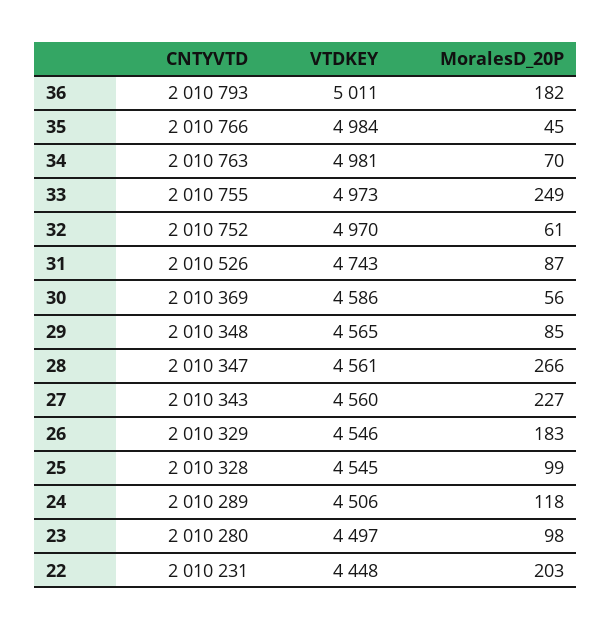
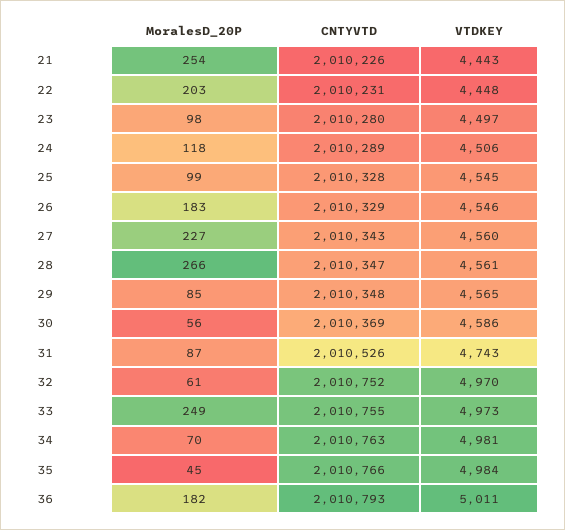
  {
    "CNTYVTD": {
      "36": 2010793,
      "35": 2010766,
      "34": 2010763,
      "33": 2010755,
      "32": 2010752,
      "31": 2010526,
      "30": 2010369,
      "29": 2010348,
      "28": 2010347,
      "27": 2010343,
      "26": 2010329,
      "25": 2010328,
      "24": 2010289,
      "23": 2010280,
-     "22": 2010231
+     "22": 2010231,
+     "21": 2010226
    },
    "VTDKEY": {
      "36": 5011,
      "35": 4984,
      "34": 4981,
      "33": 4973,
      "32": 4970,
      "31": 4743,
      "30": 4586,
      "29": 4565,
      "28": 4561,
      "27": 4560,
      "26": 4546,
      "25": 4545,
      "24": 4506,
      "23": 4497,
-     "22": 4448
+     "22": 4448,
+     "21": 4443
    },
    "MoralesD_20P": {
      "36": 182,
      "35": 45,
      "34": 70,
      "33": 249,
      "32": 61,
      "31": 87,
      "30": 56,
      "29": 85,
      "28": 266,
      "27": 227,
      "26": 183,
      "25": 99,
      "24": 118,
      "23": 98,
-     "22": 203
+     "22": 203,
+     "21": 254
    }
  }

